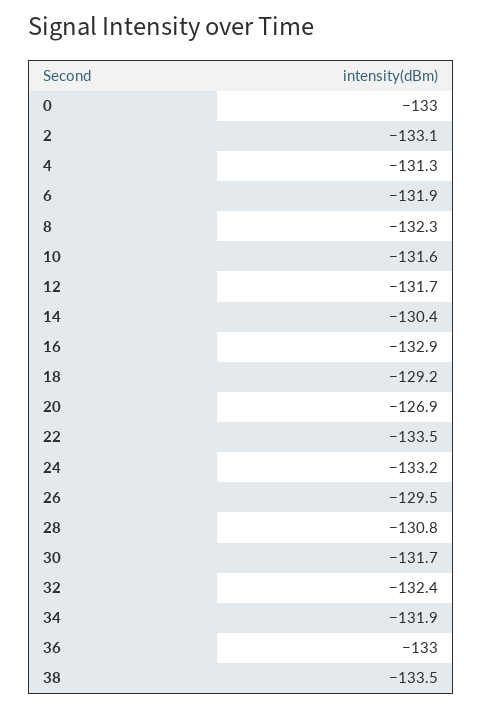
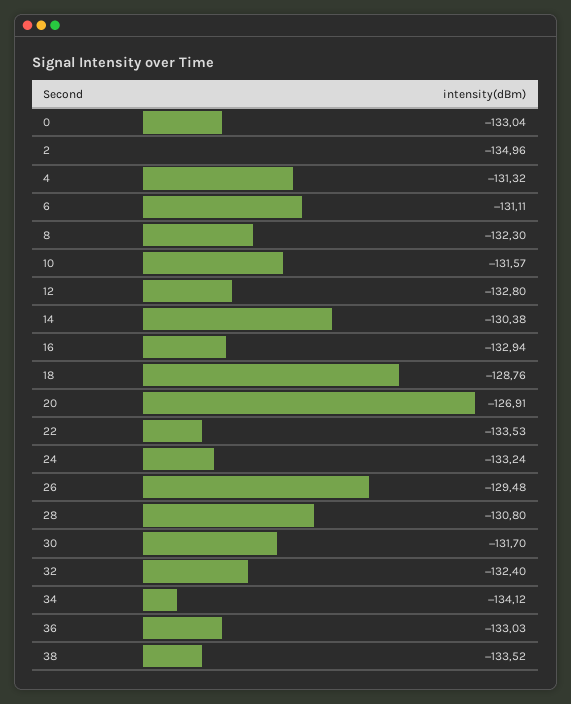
  {
    "0": -133.04,
-   "2": -133.1,
+   "2": -134.96,
    "4": -131.32,
-   "6": -131.9,
+   "6": -131.11,
    "8": -132.3,
    "10": -131.57,
-   "12": -131.7,
+   "12": -132.8,
    "14": -130.38,
    "16": -132.94,
-   "18": -129.2,
+   "18": -128.76,
    "20": -126.91,
    "22": -133.53,
    "24": -133.24,
    "26": -129.48,
    "28": -130.8,
    "30": -131.7,
    "32": -132.4,
-   "34": -131.9,
+   "34": -134.12,
    "36": -133.03,
    "38": -133.52
  }

